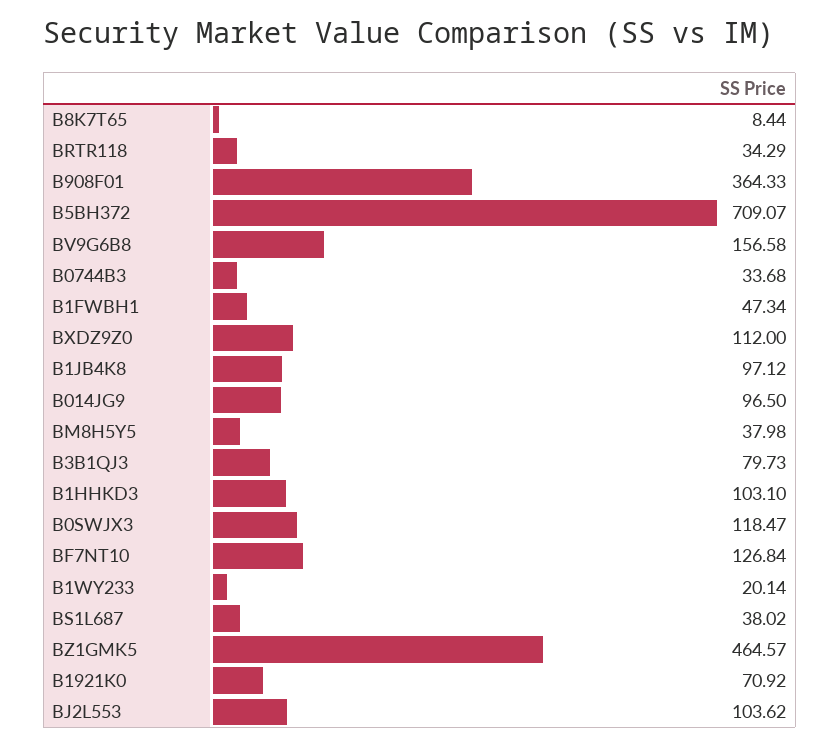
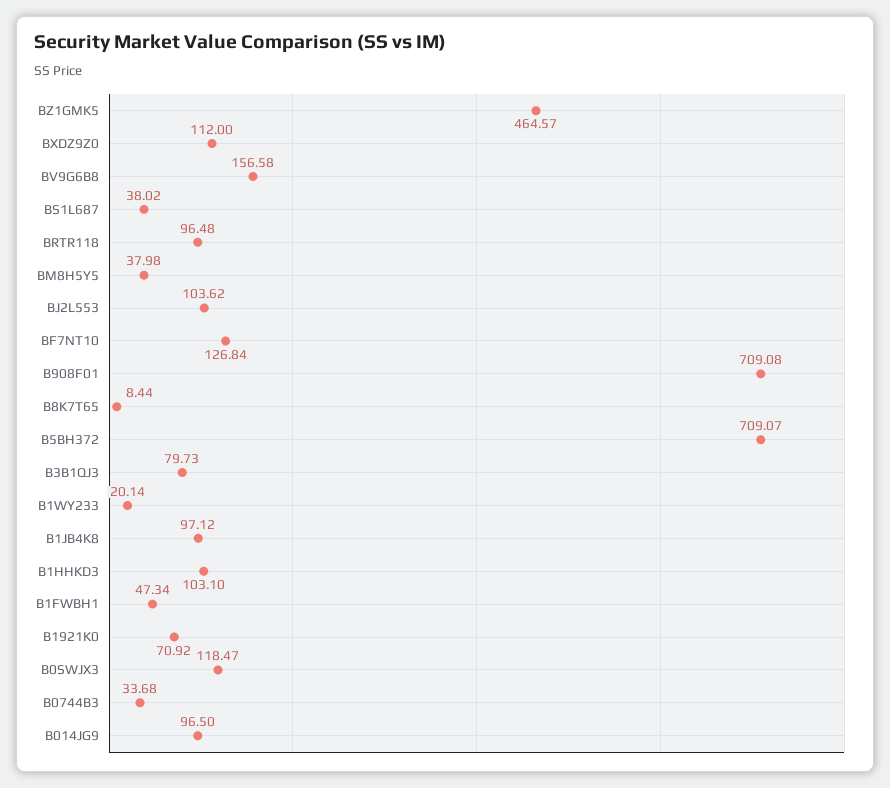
  {
    "B8K7T65": 8.44,
-   "BRTR118": 34.29,
+   "BRTR118": 96.48,
-   "B908F01": 364.33,
+   "B908F01": 709.08,
    "B5BH372": 709.07,
    "BV9G6B8": 156.58,
    "B0744B3": 33.68,
    "B1FWBH1": 47.34,
    "BXDZ9Z0": 112,
    "B1JB4K8": 97.12,
    "B014JG9": 96.5,
    "BM8H5Y5": 37.98,
    "B3B1QJ3": 79.73,
    "B1HHKD3": 103.1,
    "B0SWJX3": 118.47,
    "BF7NT10": 126.84,
    "B1WY233": 20.14,
    "BS1L687": 38.02,
    "BZ1GMK5": 464.57,
    "B1921K0": 70.92,
    "BJ2L553": 103.62
  }

